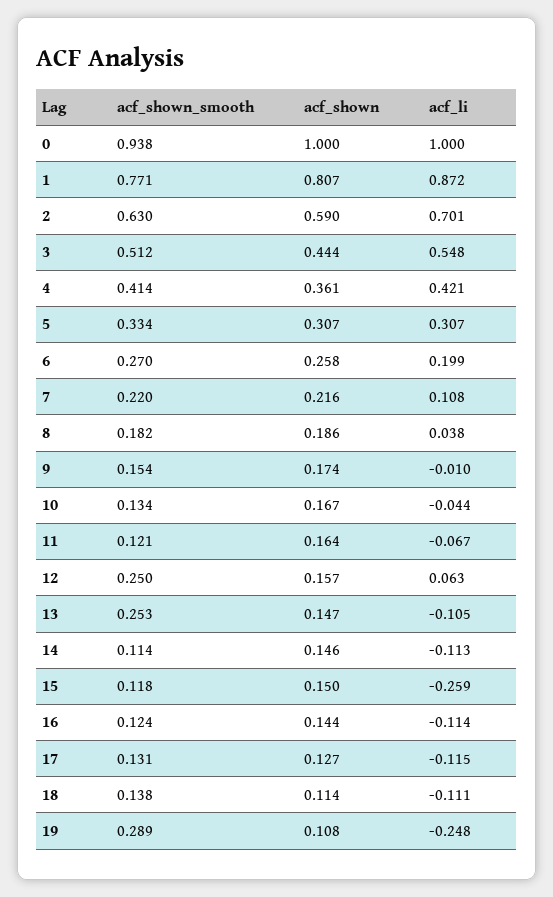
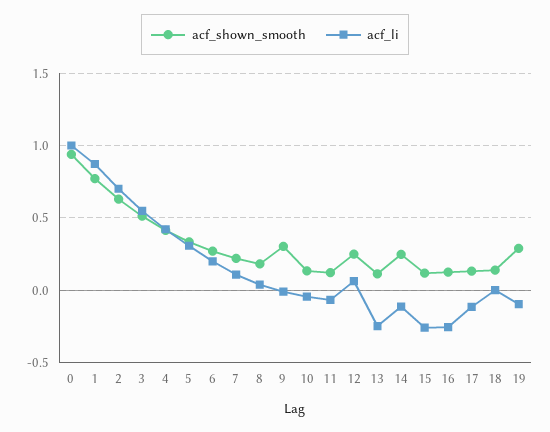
  {
    "acf_shown_smooth": {
      "0": 0.938,
      "1": 0.771,
      "2": 0.63,
      "3": 0.512,
      "4": 0.414,
      "5": 0.334,
      "6": 0.27,
      "7": 0.22,
      "8": 0.182,
-     "9": 0.154,
+     "9": 0.3,
      "10": 0.134,
      "11": 0.121,
      "12": 0.25,
-     "13": 0.253,
+     "13": 0.1,
-     "14": 0.114,
+     "14": 0.25,
      "15": 0.118,
      "16": 0.124,
      "17": 0.131,
      "18": 0.138,
      "19": 0.289
    },
-   "acf_shown": {
-     "0": 1,
-     "1": 0.807,
-     "2": 0.59,
-     "3": 0.444,
-     "4": 0.361,
-     "5": 0.307,
-     "6": 0.258,
-     "7": 0.216,
-     "8": 0.186,
-     "9": 0.174,
-     "10": 0.167,
-     "11": 0.164,
-     "12": 0.157,
-     "13": 0.147,
-     "14": 0.146,
-     "15": 0.15,
-     "16": 0.144,
-     "17": 0.127,
-     "18": 0.114,
-     "19": 0.108
-   },
    "acf_li": {
      "0": 1,
      "1": 0.872,
      "2": 0.701,
      "3": 0.548,
      "4": 0.421,
      "5": 0.307,
      "6": 0.199,
      "7": 0.108,
      "8": 0.038,
      "9": -0.01,
      "10": -0.044,
      "11": -0.067,
      "12": 0.063,
-     "13": -0.105,
+     "13": -0.25,
      "14": -0.113,
      "15": -0.259,
-     "16": -0.114,
+     "16": -0.25,
      "17": -0.115,
-     "18": -0.111,
+     "18": 0,
-     "19": -0.248
+     "19": -0.1
    }
  }

